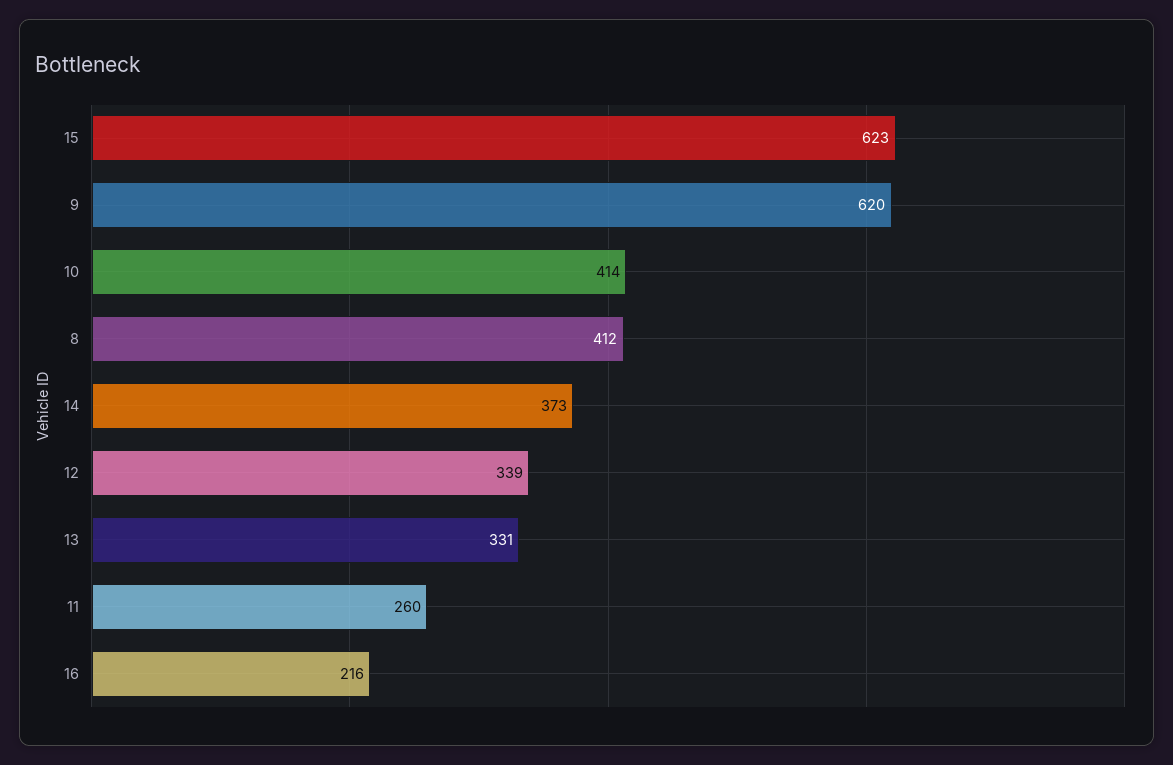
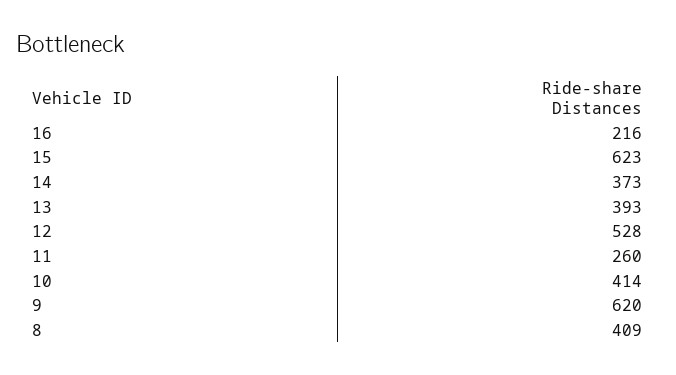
  {
    "15": 623,
    "9": 620,
    "10": 414,
-   "8": 412,
+   "8": 409,
    "14": 373,
-   "12": 339,
+   "12": 528,
-   "13": 331,
+   "13": 393,
    "11": 260,
    "16": 216
  }

